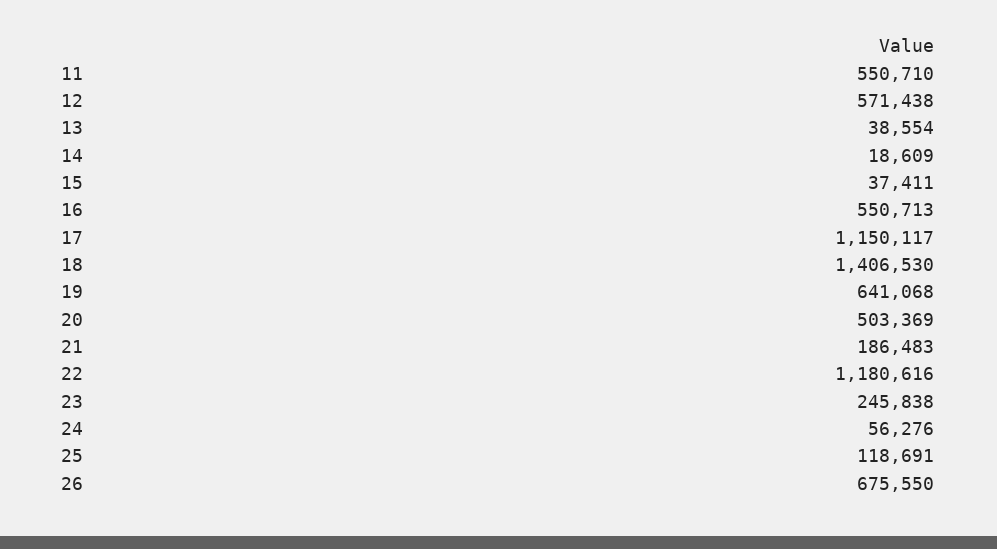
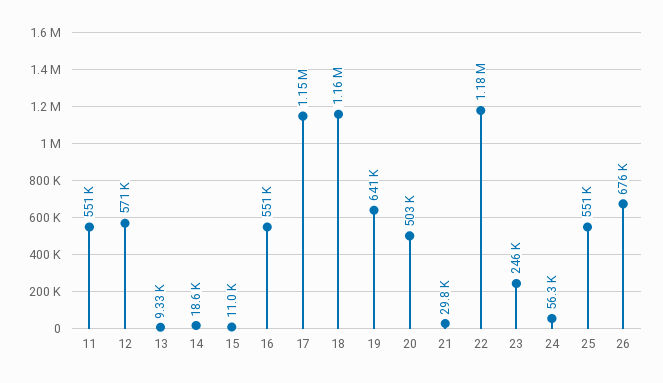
  {
    "11": 550710,
    "12": 571438,
-   "13": 38554,
+   "13": 9330,
    "14": 18609,
-   "15": 37411,
+   "15": 11000,
    "16": 550713,
    "17": 1150117,
-   "18": 1406530,
+   "18": 1160000,
    "19": 641068,
    "20": 503369,
-   "21": 186483,
+   "21": 29800,
    "22": 1180616,
    "23": 245838,
    "24": 56276,
-   "25": 118691,
+   "25": 551000,
    "26": 675550
  }

